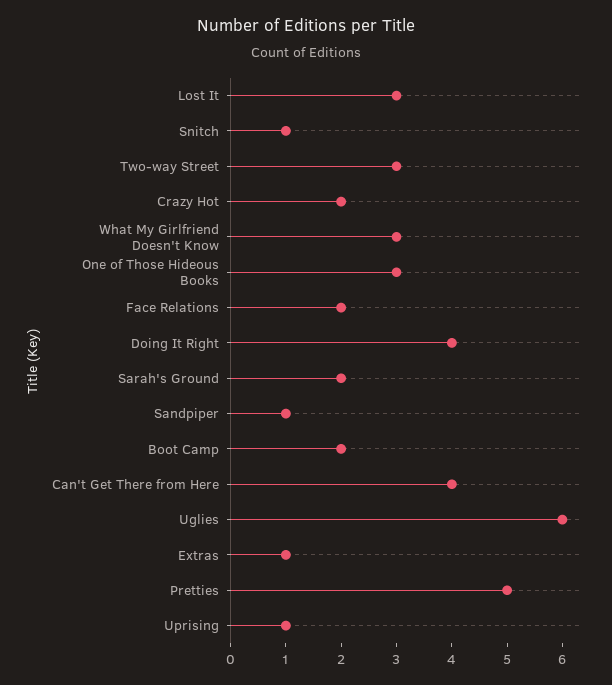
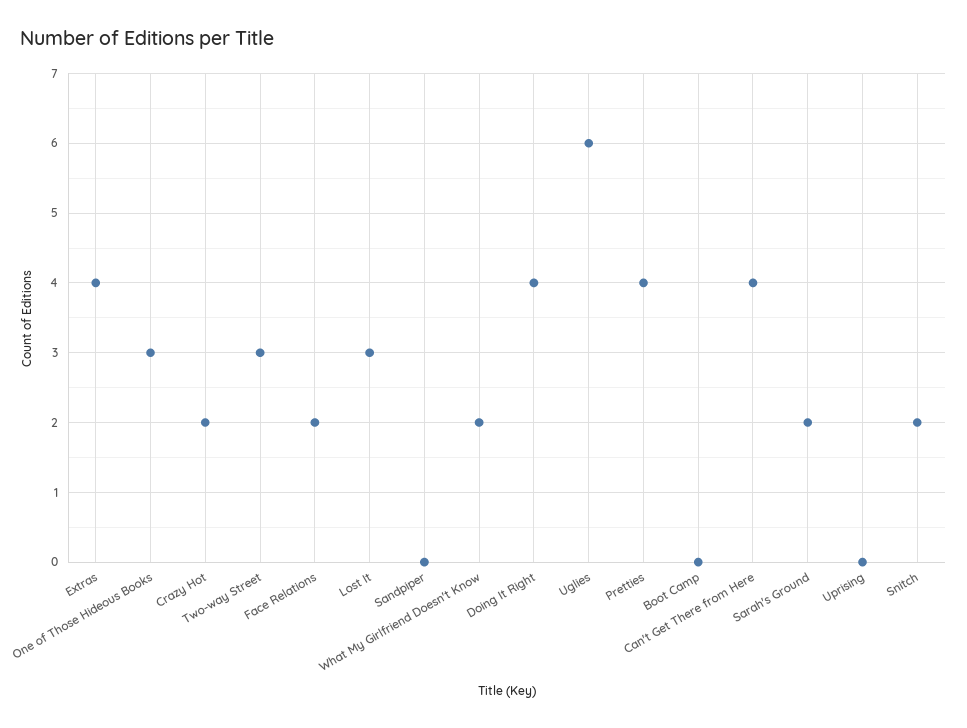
  {
    "Lost It": 3,
-   "Snitch": 1,
+   "Snitch": 2,
    "Two-way Street": 3,
    "Crazy Hot": 2,
-   "What My Girlfriend Doesn't Know": 3,
+   "What My Girlfriend Doesn't Know": 2,
    "One of Those Hideous Books": 3,
    "Face Relations": 2,
    "Doing It Right": 4,
    "Sarah's Ground": 2,
-   "Sandpiper": 1,
+   "Sandpiper": 0,
-   "Boot Camp": 2,
+   "Boot Camp": 0,
    "Can't Get There from Here": 4,
    "Uglies": 6,
-   "Extras": 1,
+   "Extras": 4,
-   "Pretties": 5,
+   "Pretties": 4,
-   "Uprising": 1
+   "Uprising": 0
  }

